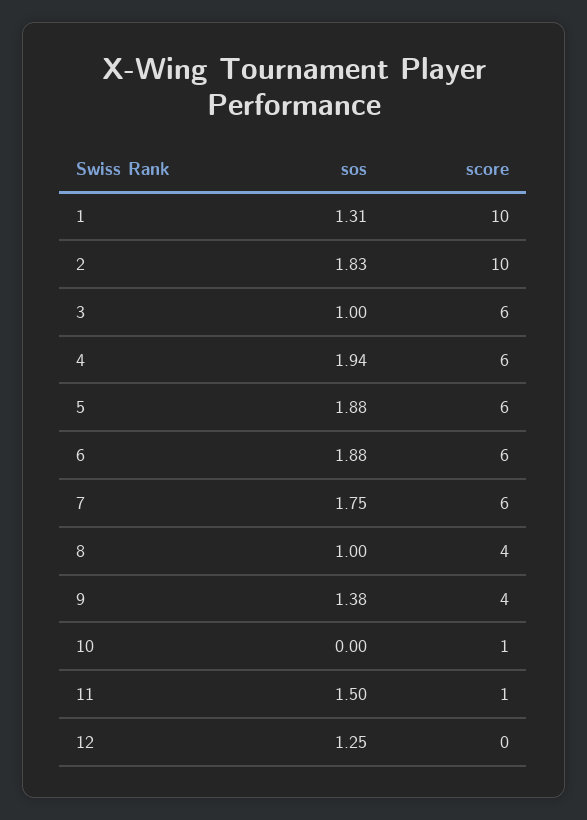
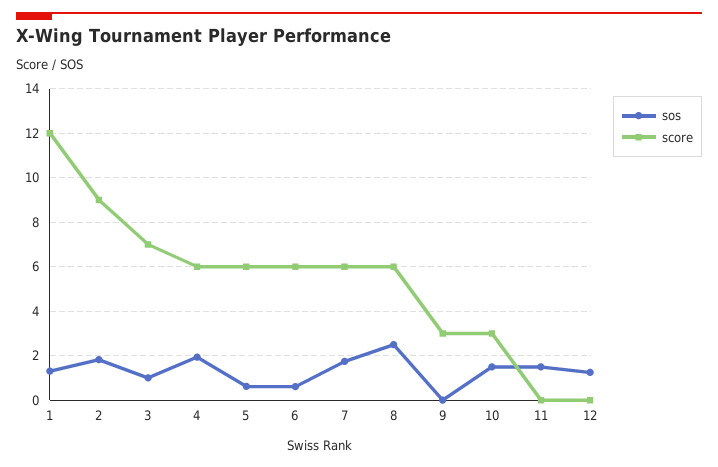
  {
    "sos": {
      "1": 1.31,
      "2": 1.83,
      "3": 1,
      "4": 1.94,
-     "5": 1.88,
+     "5": 0.5,
-     "6": 1.88,
+     "6": 0.5,
      "7": 1.75,
-     "8": 1,
+     "8": 2.5,
-     "9": 1.38,
+     "9": 0,
-     "10": 0,
+     "10": 1.5,
      "11": 1.5,
      "12": 1.25
    },
    "score": {
-     "1": 10,
+     "1": 12,
-     "2": 10,
+     "2": 9,
-     "3": 6,
+     "3": 7,
      "4": 6,
      "5": 6,
      "6": 6,
      "7": 6,
-     "8": 4,
+     "8": 6,
-     "9": 4,
+     "9": 3,
-     "10": 1,
+     "10": 3,
-     "11": 1,
+     "11": 0,
      "12": 0
    }
  }

